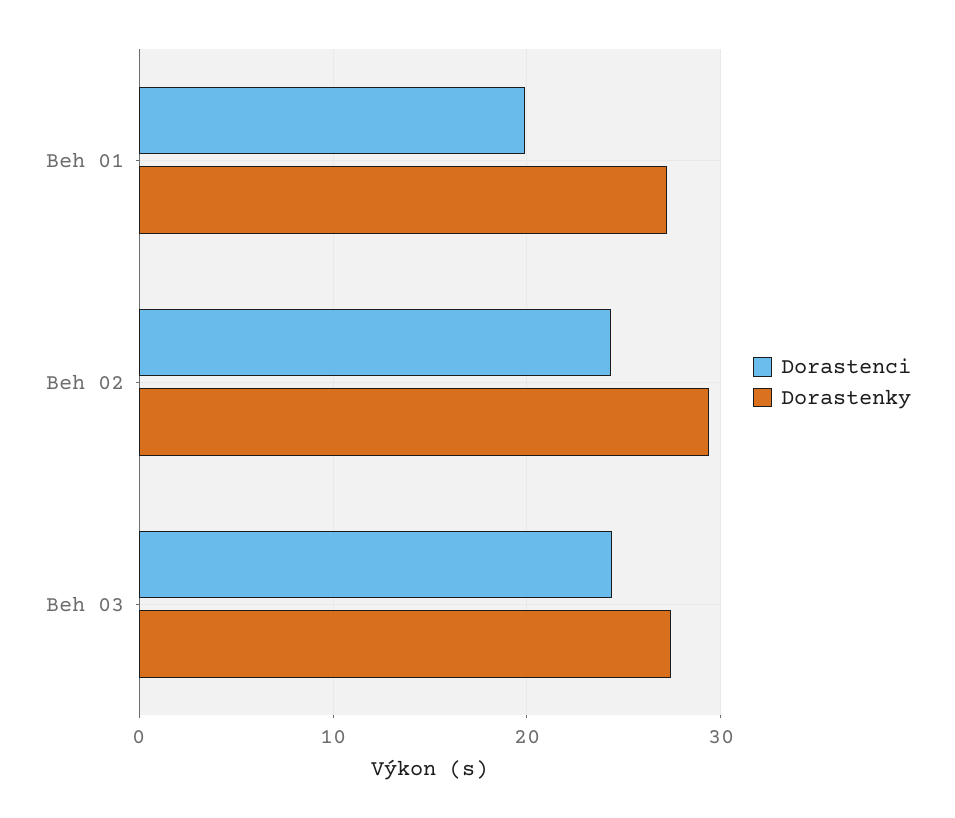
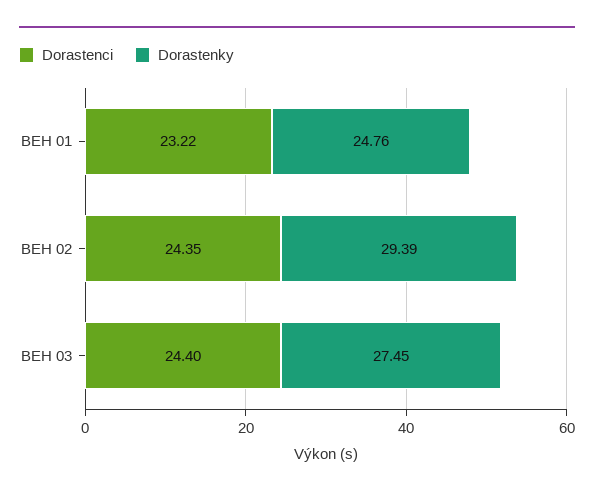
  {
    "Dorastenci": {
-     "Beh 01": 20,
+     "Beh 01": 23.22,
      "Beh 02": 24.35,
      "Beh 03": 24.4
    },
    "Dorastenky": {
-     "Beh 01": 27,
+     "Beh 01": 24.76,
      "Beh 02": 29.39,
      "Beh 03": 27.45
    }
  }

